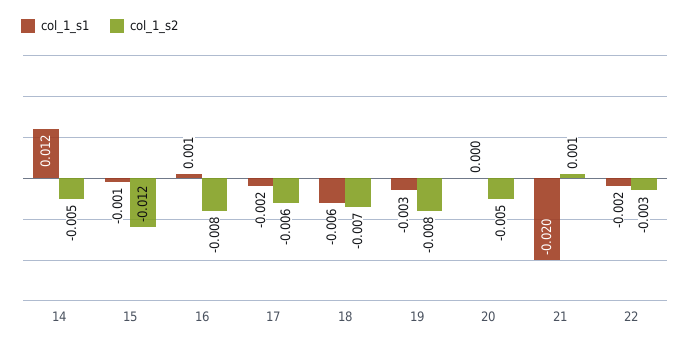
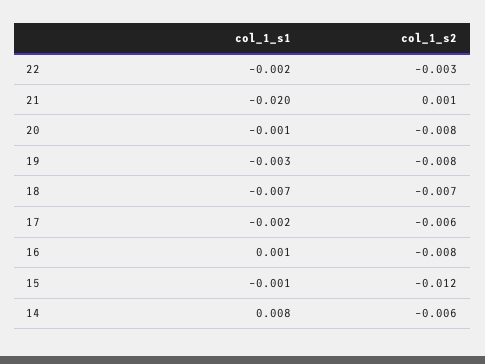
  {
    "col_1_s1": {
-     "14": 0.012,
+     "14": 0.008,
      "15": -0.001,
      "16": 0.001,
      "17": -0.002,
-     "18": -0.006,
+     "18": -0.007,
      "19": -0.003,
-     "20": 0,
+     "20": -0.001,
      "21": -0.02,
      "22": -0.002
    },
    "col_1_s2": {
-     "14": -0.005,
+     "14": -0.006,
      "15": -0.012,
      "16": -0.008,
      "17": -0.006,
      "18": -0.007,
      "19": -0.008,
-     "20": -0.005,
+     "20": -0.008,
      "21": 0.001,
      "22": -0.003
    }
  }

